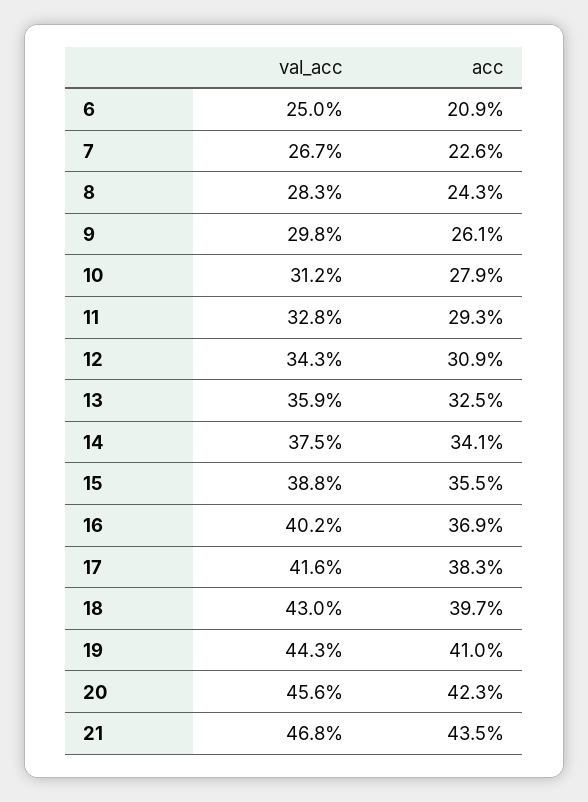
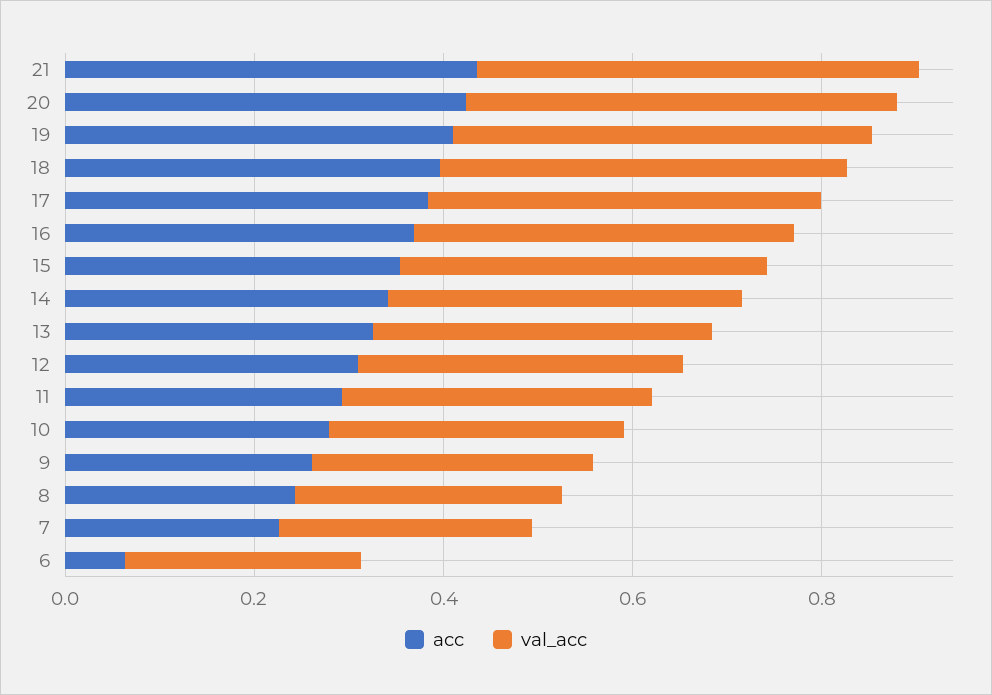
  {
    "val_acc": {
      "6": 0.25,
      "7": 0.267,
      "8": 0.283,
      "9": 0.298,
      "10": 0.312,
      "11": 0.328,
      "12": 0.343,
      "13": 0.359,
      "14": 0.375,
      "15": 0.388,
      "16": 0.402,
      "17": 0.416,
      "18": 0.43,
      "19": 0.443,
      "20": 0.456,
      "21": 0.468
    },
    "acc": {
-     "6": 0.209,
+     "6": 0.05,
      "7": 0.226,
      "8": 0.243,
      "9": 0.261,
      "10": 0.279,
      "11": 0.293,
      "12": 0.309,
      "13": 0.325,
      "14": 0.341,
      "15": 0.355,
      "16": 0.369,
      "17": 0.383,
      "18": 0.397,
      "19": 0.41,
      "20": 0.423,
      "21": 0.435
    }
  }

